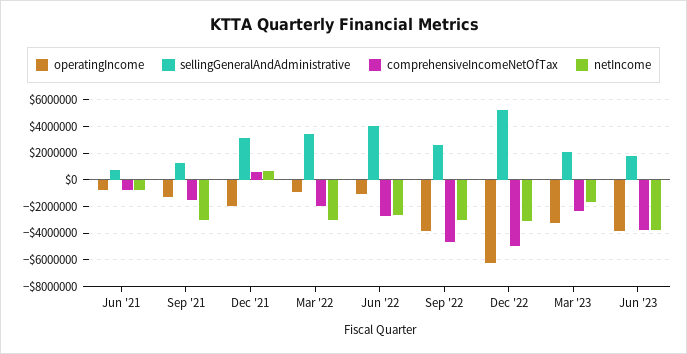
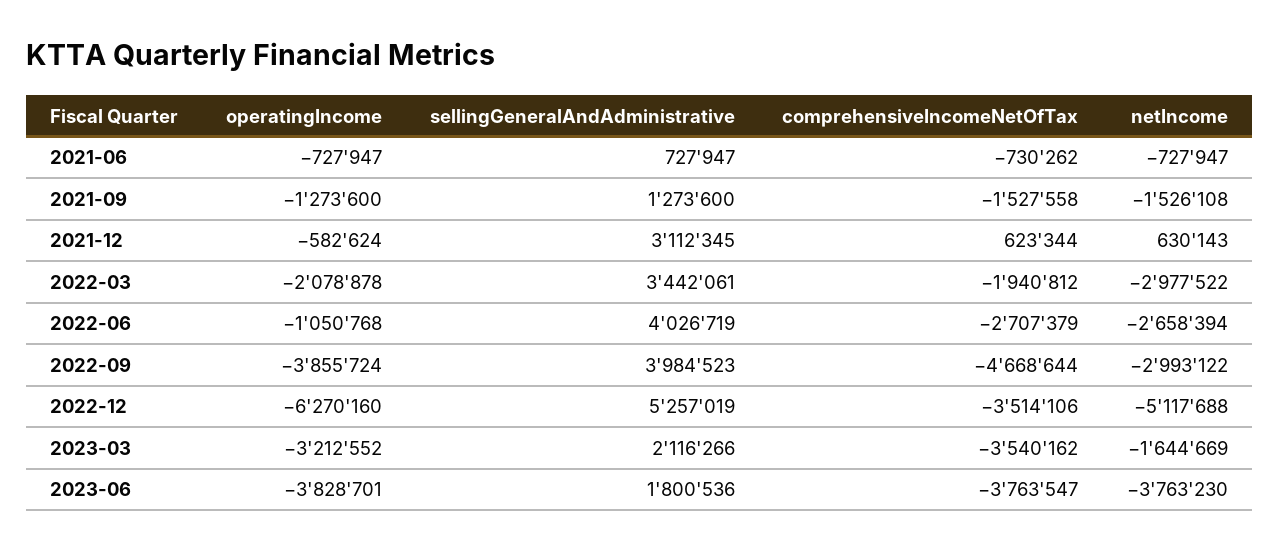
  {
    "operatingIncome": {
      "Jun '21": -727947,
      "Sep '21": -1273600,
-     "Dec '21": -2000000,
+     "Dec '21": -582624,
-     "Mar '22": -1000000,
+     "Mar '22": -2078878,
      "Jun '22": -1050768,
      "Sep '22": -3855724,
      "Dec '22": -6270160,
      "Mar '23": -3212552,
      "Jun '23": -3828701
    },
    "sellingGeneralAndAdministrative": {
      "Jun '21": 727947,
      "Sep '21": 1273600,
      "Dec '21": 3112345,
      "Mar '22": 3442061,
      "Jun '22": 4026719,
-     "Sep '22": 2500000,
+     "Sep '22": 3984523,
      "Dec '22": 5257019,
      "Mar '23": 2116266,
      "Jun '23": 1800536
    },
    "comprehensiveIncomeNetOfTax": {
      "Jun '21": -730262,
      "Sep '21": -1527558,
      "Dec '21": 623344,
      "Mar '22": -1940812,
      "Jun '22": -2707379,
      "Sep '22": -4668644,
-     "Dec '22": -5000000,
+     "Dec '22": -3514106,
-     "Mar '23": -2500000,
+     "Mar '23": -3540162,
      "Jun '23": -3763547
    },
    "netIncome": {
      "Jun '21": -727947,
-     "Sep '21": -3000000,
+     "Sep '21": -1526108,
      "Dec '21": 630143,
      "Mar '22": -2977522,
      "Jun '22": -2658394,
      "Sep '22": -2993122,
-     "Dec '22": -3000000,
+     "Dec '22": -5117688,
      "Mar '23": -1644669,
      "Jun '23": -3763230
    }
  }

